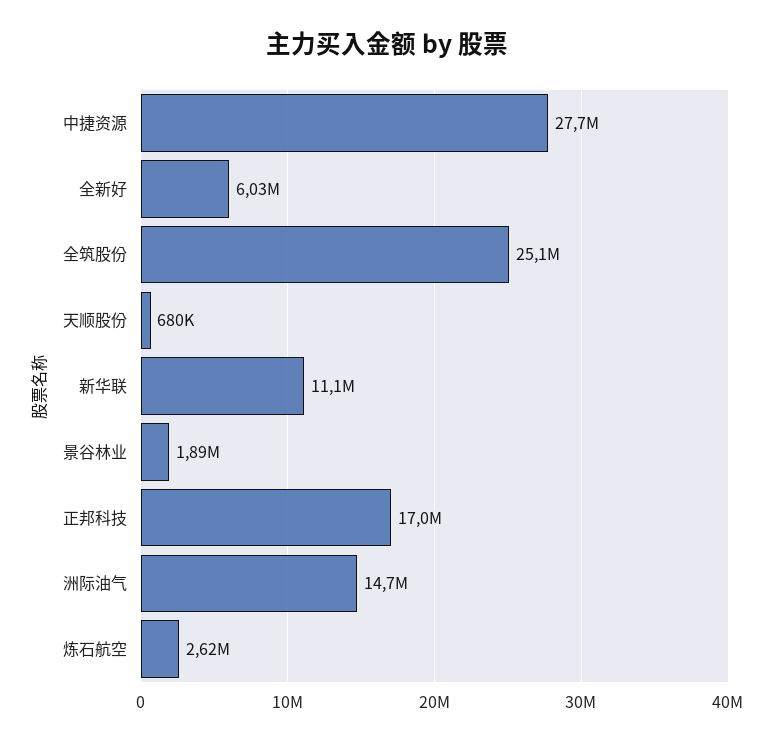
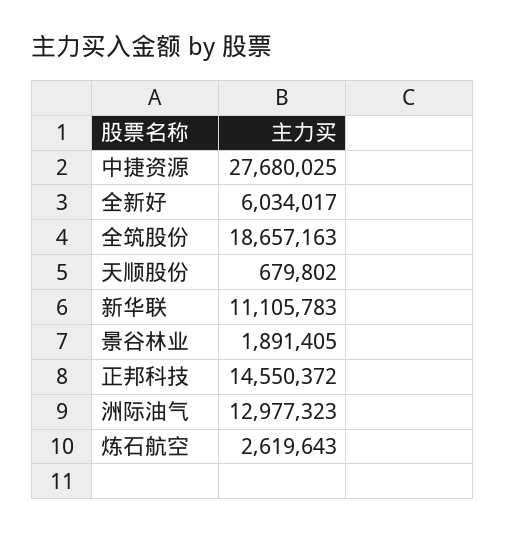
  {
    "中捷资源": 27680025,
    "全新好": 6034017,
-   "全筑股份": 25100000,
+   "全筑股份": 18657163,
    "天顺股份": 679802,
    "新华联": 11105783,
    "景谷林业": 1891405,
-   "正邦科技": 17000000,
+   "正邦科技": 14550372,
-   "洲际油气": 14700000,
+   "洲际油气": 12977323,
    "炼石航空": 2619643
  }

